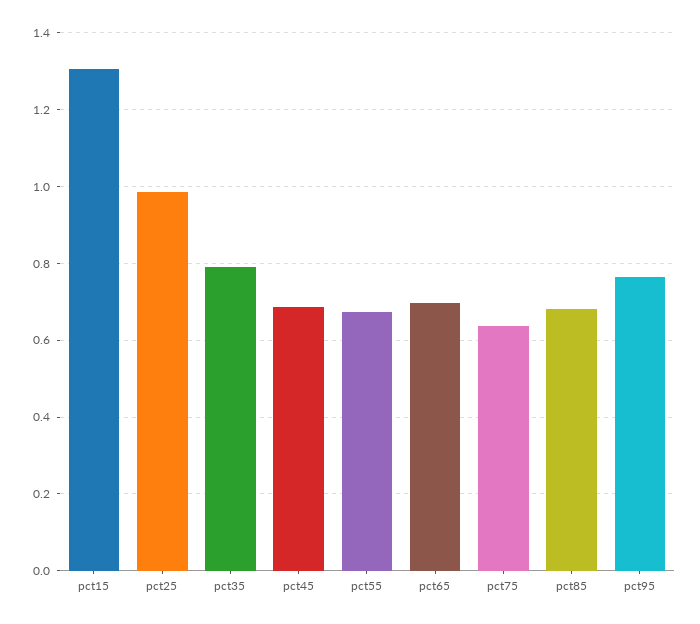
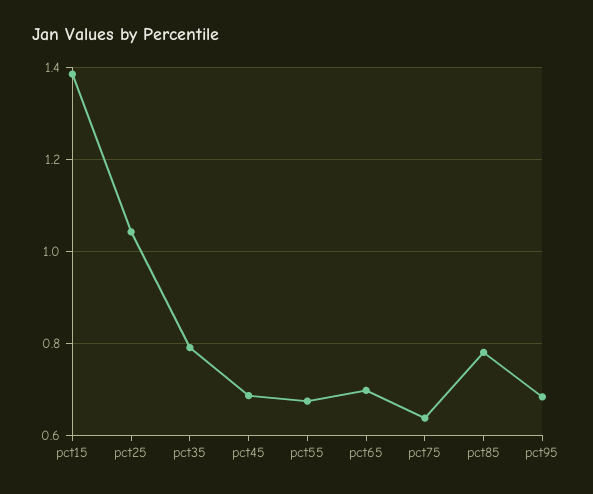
  {
-   "pct15": 1.3,
+   "pct15": 1.38,
-   "pct25": 0.98,
+   "pct25": 1.04,
    "pct35": 0.8,
    "pct45": 0.68,
    "pct55": 0.68,
    "pct65": 0.7,
    "pct75": 0.64,
-   "pct85": 0.68,
+   "pct85": 0.78,
-   "pct95": 0.76
+   "pct95": 0.68
  }

